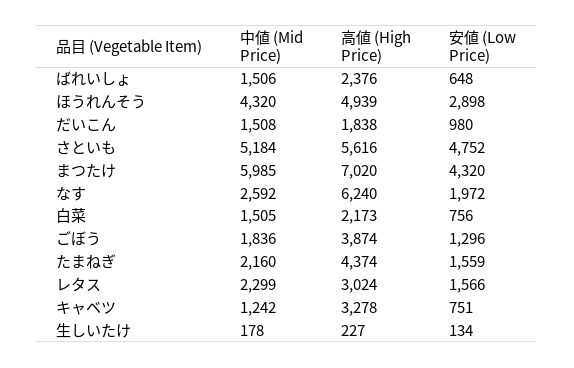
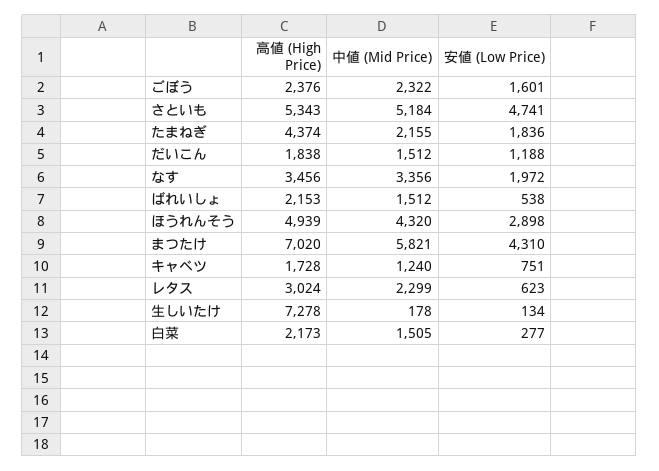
  {
    "中値 (Mid Price)": {
-     "ばれいしょ": 1506,
+     "ばれいしょ": 1512,
      "ほうれんそう": 4320,
-     "だいこん": 1508,
+     "だいこん": 1512,
      "さといも": 5184,
-     "まつたけ": 5985,
+     "まつたけ": 5821,
-     "なす": 2592,
+     "なす": 3356,
      "白菜": 1505,
-     "ごぼう": 1836,
+     "ごぼう": 2322,
-     "たまねぎ": 2160,
+     "たまねぎ": 2155,
      "レタス": 2299,
-     "キャベツ": 1242,
+     "キャベツ": 1240,
      "生しいたけ": 178
    },
    "高値 (High Price)": {
-     "ばれいしょ": 2376,
+     "ばれいしょ": 2153,
      "ほうれんそう": 4939,
      "だいこん": 1838,
-     "さといも": 5616,
+     "さといも": 5343,
      "まつたけ": 7020,
-     "なす": 6240,
+     "なす": 3456,
      "白菜": 2173,
-     "ごぼう": 3874,
+     "ごぼう": 2376,
      "たまねぎ": 4374,
      "レタス": 3024,
-     "キャベツ": 3278,
+     "キャベツ": 1728,
-     "生しいたけ": 227
+     "生しいたけ": 7278
    },
    "安値 (Low Price)": {
-     "ばれいしょ": 648,
+     "ばれいしょ": 538,
      "ほうれんそう": 2898,
-     "だいこん": 980,
+     "だいこん": 1188,
-     "さといも": 4752,
+     "さといも": 4741,
-     "まつたけ": 4320,
+     "まつたけ": 4310,
      "なす": 1972,
-     "白菜": 756,
+     "白菜": 277,
-     "ごぼう": 1296,
+     "ごぼう": 1601,
-     "たまねぎ": 1559,
+     "たまねぎ": 1836,
-     "レタス": 1566,
+     "レタス": 623,
      "キャベツ": 751,
      "生しいたけ": 134
    }
  }

